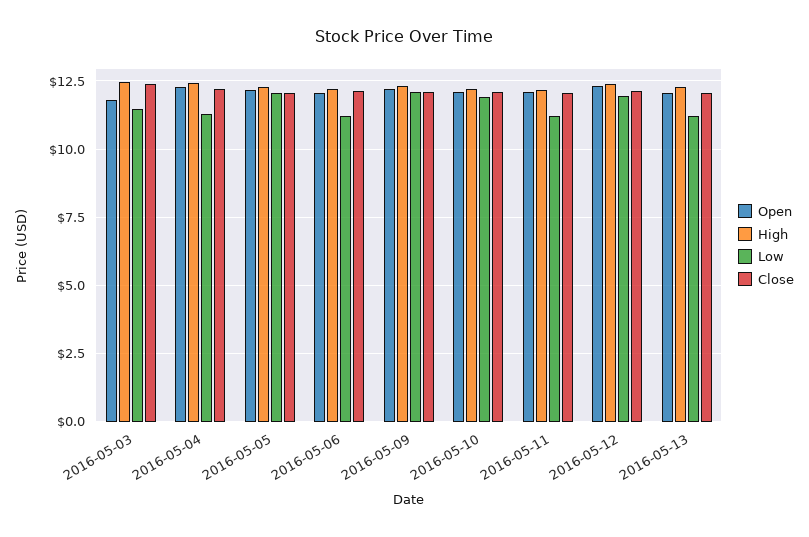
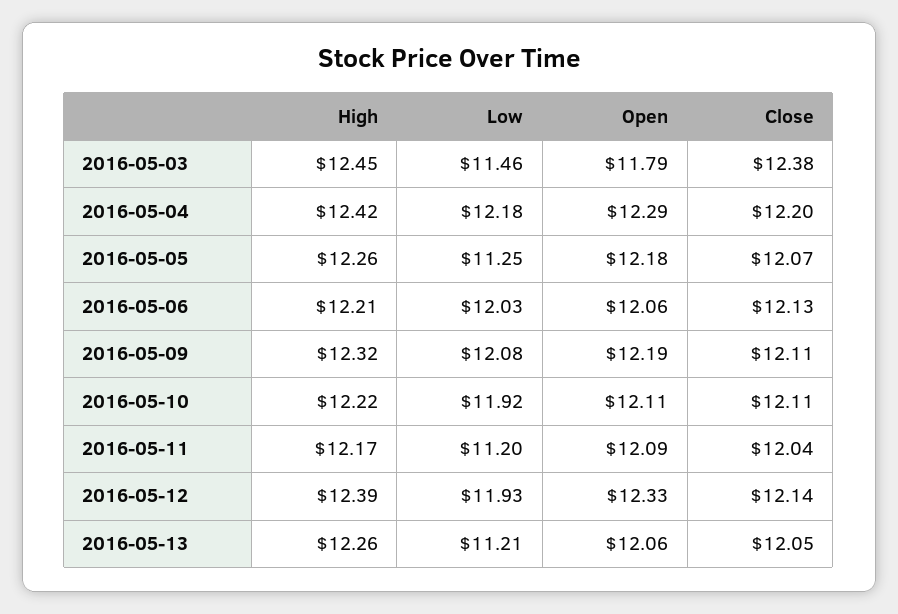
  {
    "Open": {
      "2016-05-03": 11.79,
      "2016-05-04": 12.29,
      "2016-05-05": 12.18,
      "2016-05-06": 12.06,
      "2016-05-09": 12.19,
      "2016-05-10": 12.11,
      "2016-05-11": 12.09,
      "2016-05-12": 12.33,
      "2016-05-13": 12.06
    },
    "High": {
      "2016-05-03": 12.45,
      "2016-05-04": 12.42,
      "2016-05-05": 12.26,
      "2016-05-06": 12.21,
      "2016-05-09": 12.32,
      "2016-05-10": 12.22,
      "2016-05-11": 12.17,
      "2016-05-12": 12.39,
      "2016-05-13": 12.26
    },
    "Low": {
      "2016-05-03": 11.46,
-     "2016-05-04": 11.25,
+     "2016-05-04": 12.18,
-     "2016-05-05": 12,
+     "2016-05-05": 11.25,
-     "2016-05-06": 11.25,
+     "2016-05-06": 12.03,
      "2016-05-09": 12.08,
      "2016-05-10": 11.92,
      "2016-05-11": 11.2,
      "2016-05-12": 11.93,
      "2016-05-13": 11.21
    },
    "Close": {
      "2016-05-03": 12.38,
      "2016-05-04": 12.2,
      "2016-05-05": 12.07,
      "2016-05-06": 12.13,
      "2016-05-09": 12.11,
      "2016-05-10": 12.11,
      "2016-05-11": 12.04,
      "2016-05-12": 12.14,
      "2016-05-13": 12.05
    }
  }

